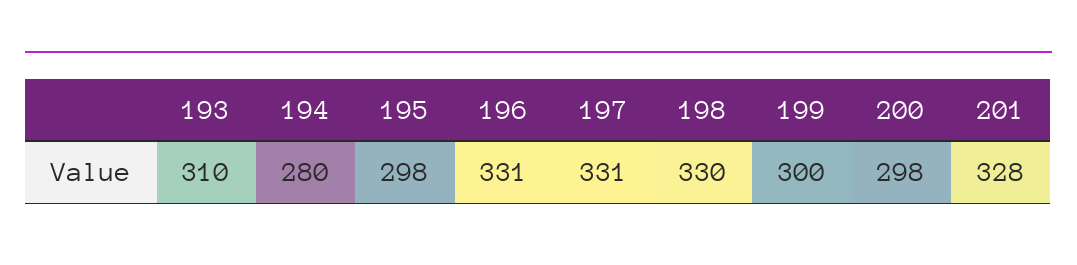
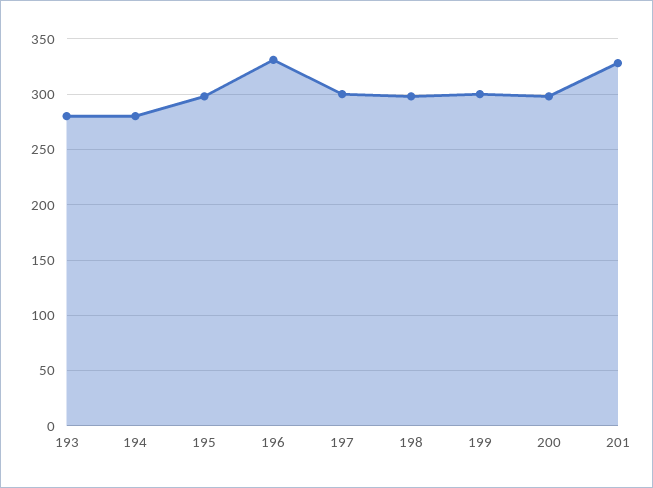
  {
-   "193": 310,
+   "193": 280,
    "194": 280,
    "195": 298,
    "196": 331,
-   "197": 331,
+   "197": 300,
-   "198": 330,
+   "198": 300,
    "199": 300,
    "200": 298,
    "201": 328
  }

